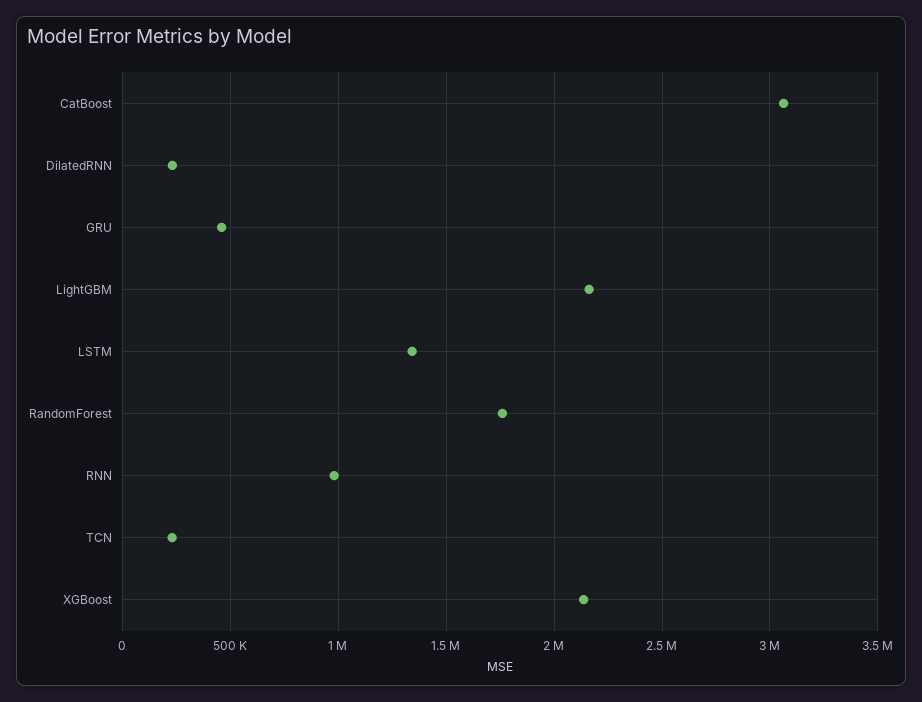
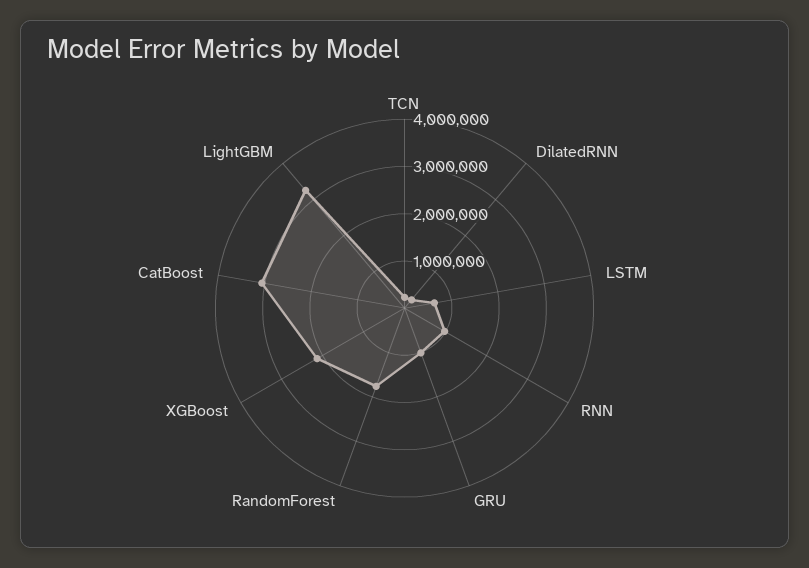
  {
    "CatBoost": 3050000,
    "DilatedRNN": 250000,
-   "GRU": 450000,
+   "GRU": 1000000,
-   "LightGBM": 2150000,
+   "LightGBM": 3200000,
-   "LSTM": 1350000,
+   "LSTM": 600000,
    "RandomForest": 1750000,
    "RNN": 1000000,
    "TCN": 250000,
    "XGBoost": 2150000
  }

